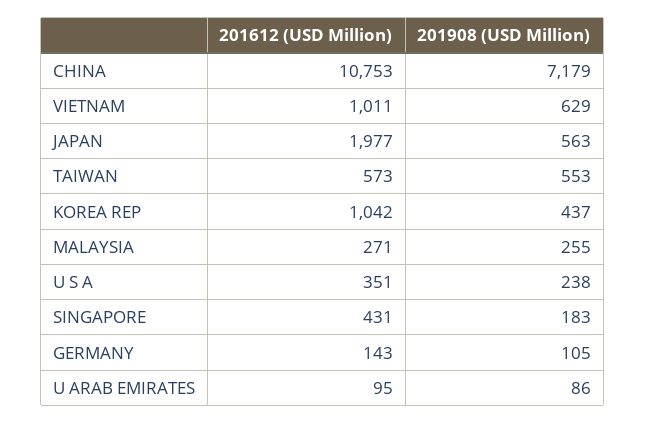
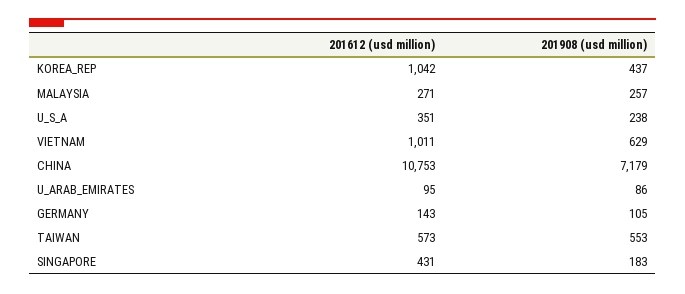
  {
    "201612 (USD Million)": {
      "CHINA": 10753,
      "VIETNAM": 1011,
-     "JAPAN": 1977,
      "TAIWAN": 573,
      "KOREA REP": 1042,
      "MALAYSIA": 271,
      "U S A": 351,
      "SINGAPORE": 431,
      "GERMANY": 143,
      "U ARAB EMIRATES": 95
    },
    "201908 (USD Million)": {
      "CHINA": 7179,
      "VIETNAM": 629,
-     "JAPAN": 563,
      "TAIWAN": 553,
      "KOREA REP": 437,
-     "MALAYSIA": 255,
+     "MALAYSIA": 257,
      "U S A": 238,
      "SINGAPORE": 183,
      "GERMANY": 105,
      "U ARAB EMIRATES": 86
    }
  }

